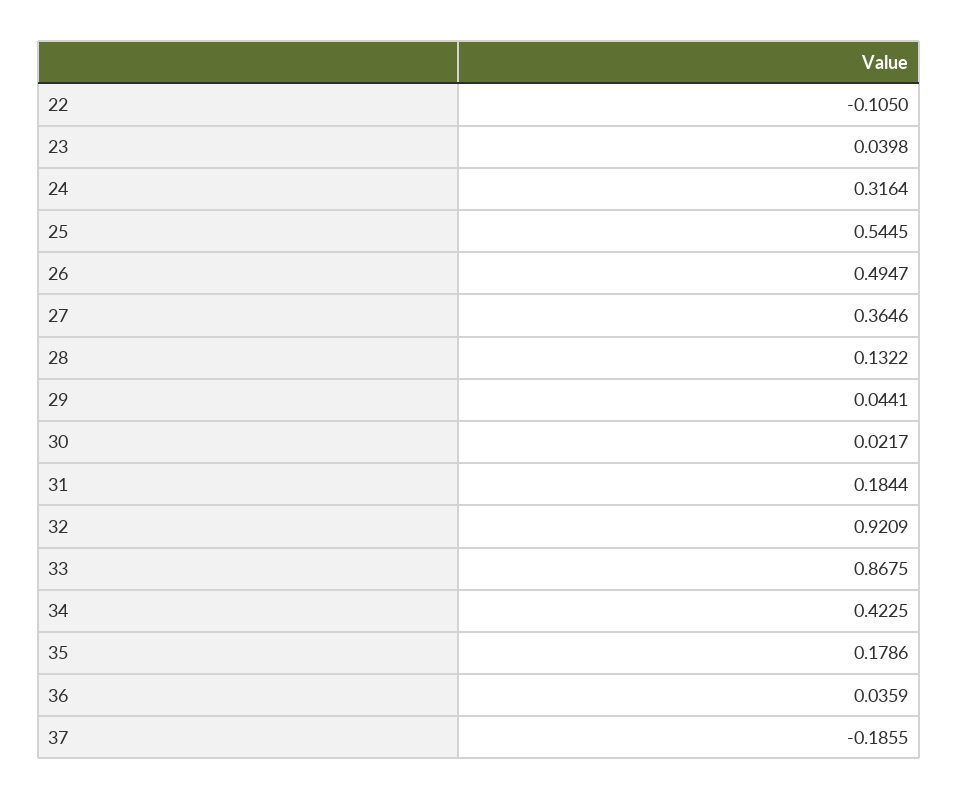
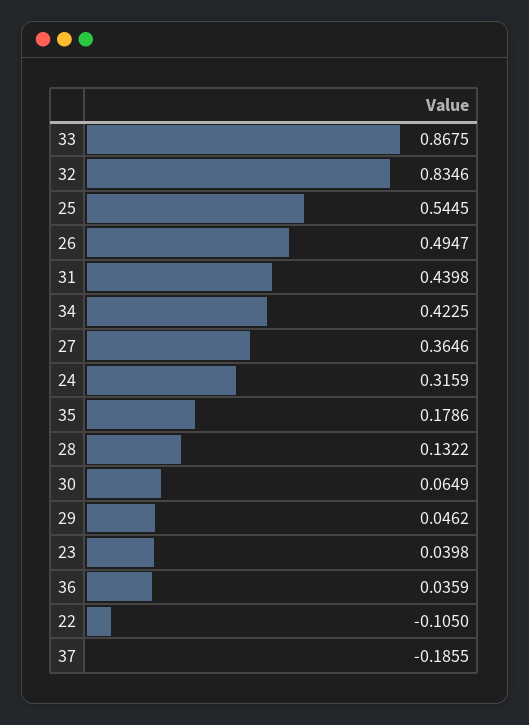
  {
    "22": -0.105,
    "23": 0.0398,
-   "24": 0.3164,
+   "24": 0.3159,
    "25": 0.5445,
    "26": 0.4947,
    "27": 0.3646,
    "28": 0.1322,
-   "29": 0.0441,
+   "29": 0.0462,
-   "30": 0.0217,
+   "30": 0.0649,
-   "31": 0.1844,
+   "31": 0.4398,
-   "32": 0.9209,
+   "32": 0.8346,
    "33": 0.8675,
    "34": 0.4225,
    "35": 0.1786,
    "36": 0.0359,
    "37": -0.1855
  }

